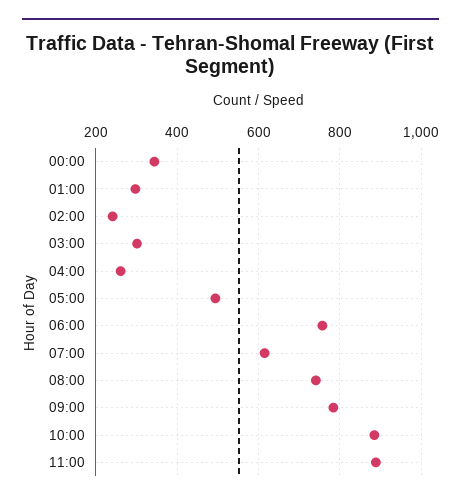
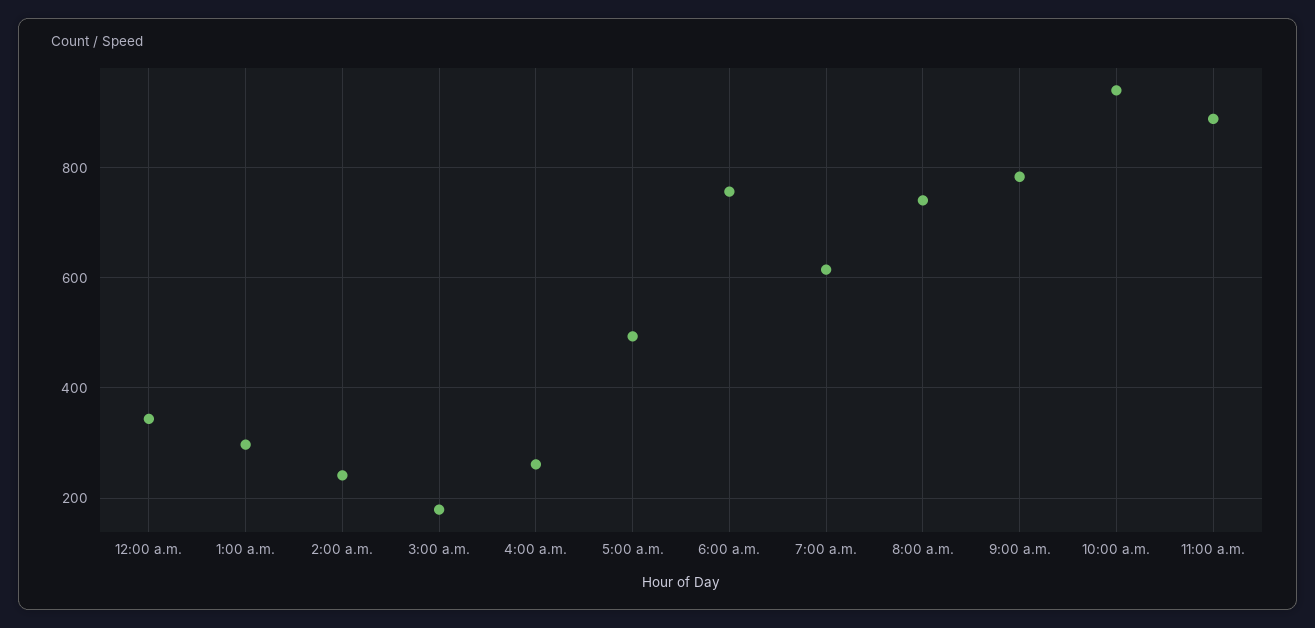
  {
    "00:00": 340,
    "01:00": 300,
    "02:00": 240,
-   "03:00": 300,
+   "03:00": 180,
    "04:00": 260,
    "05:00": 500,
    "06:00": 760,
    "07:00": 620,
    "08:00": 740,
    "09:00": 780,
-   "10:00": 880,
+   "10:00": 940,
    "11:00": 880
  }

